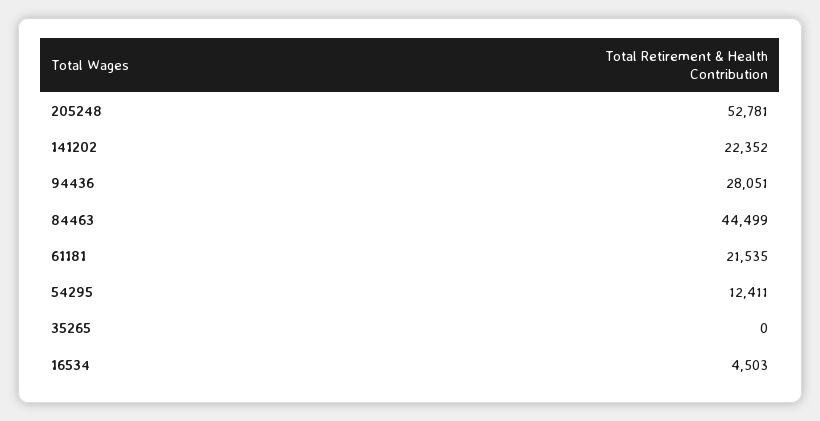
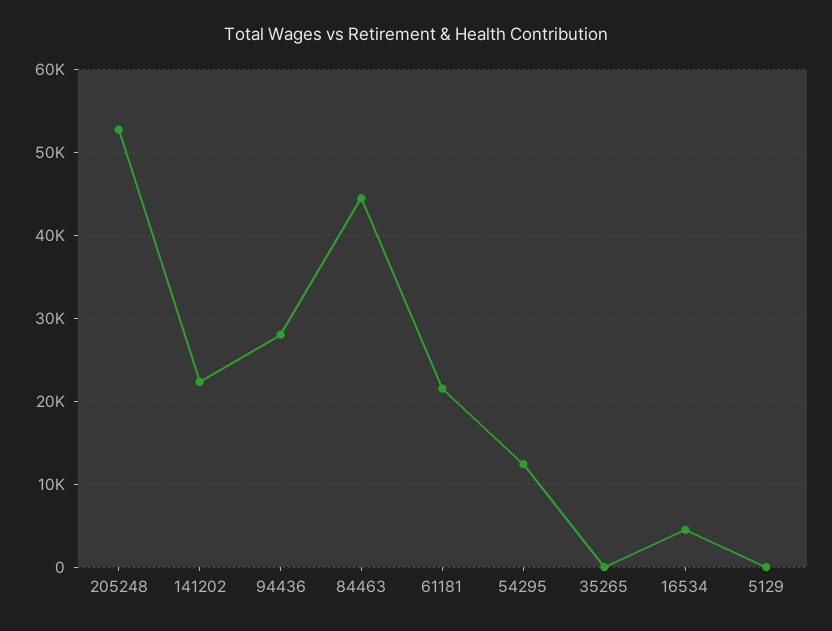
  {
    "205248": 52781,
    "141202": 22352,
    "94436": 28051,
    "84463": 44499,
    "61181": 21535,
    "54295": 12411,
    "35265": 0,
-   "16534": 4503
+   "16534": 4503,
+   "5129": 0
  }

